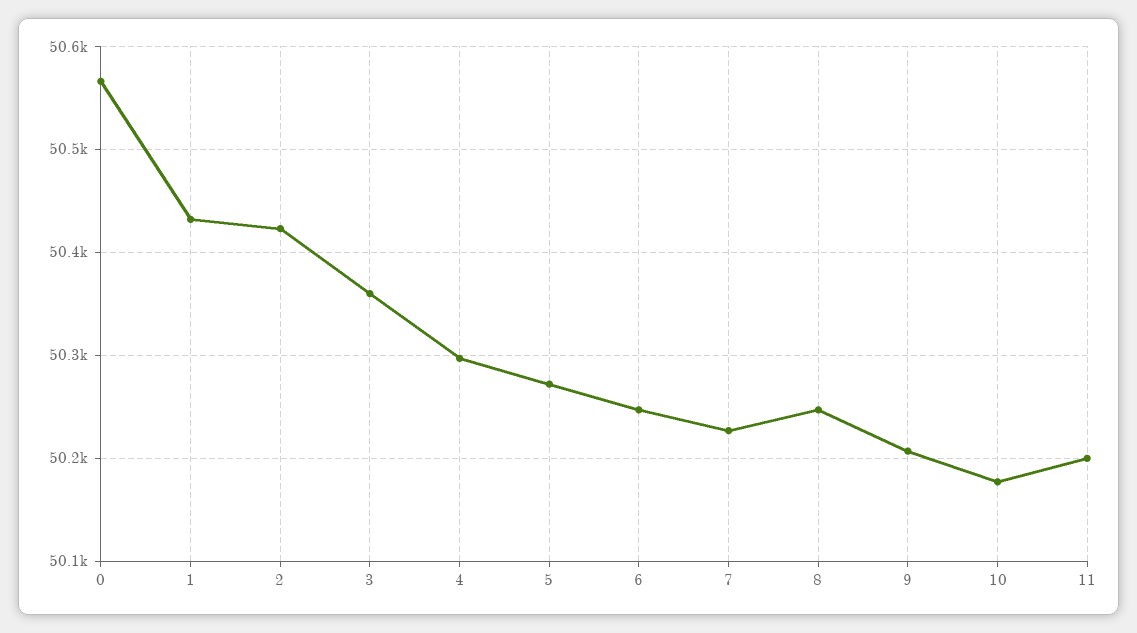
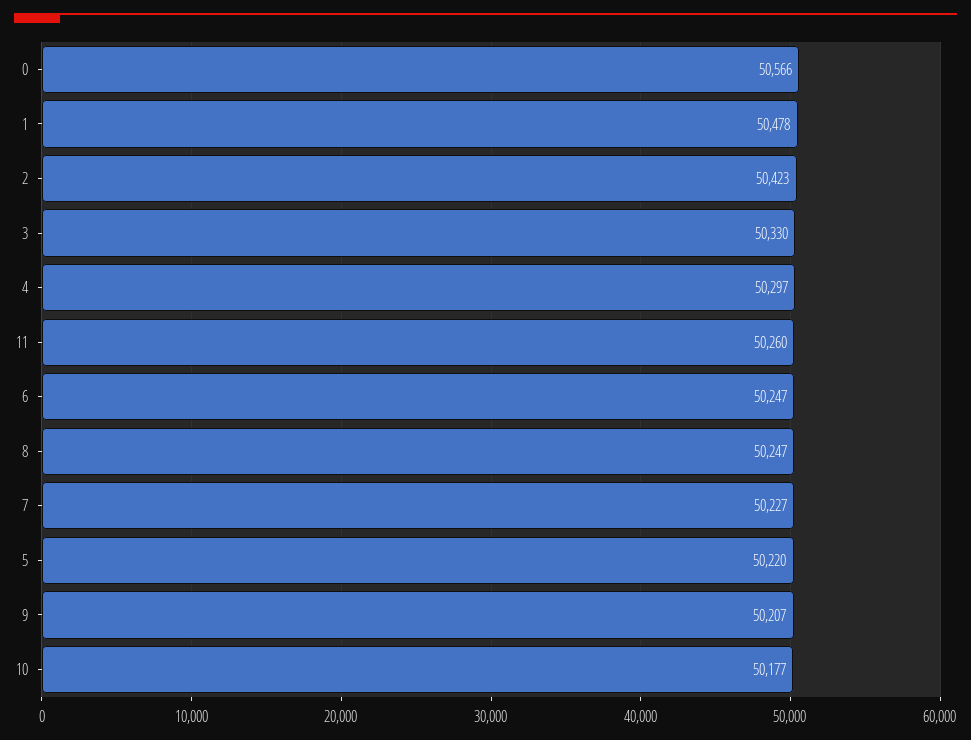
  {
    "0": 50566,
-   "1": 50430,
+   "1": 50478,
    "2": 50423,
-   "3": 50360,
+   "3": 50330,
    "4": 50297,
-   "5": 50270,
+   "5": 50220,
    "6": 50247,
    "7": 50227,
    "8": 50247,
    "9": 50207,
    "10": 50177,
-   "11": 50200
+   "11": 50260
  }

